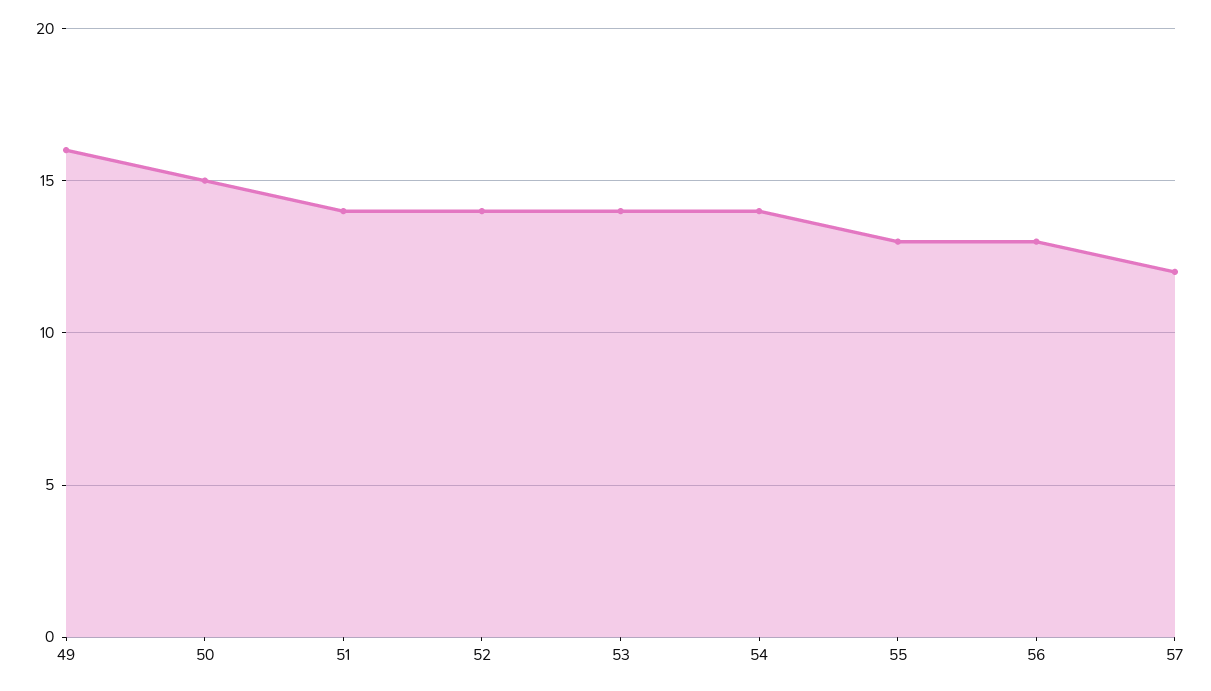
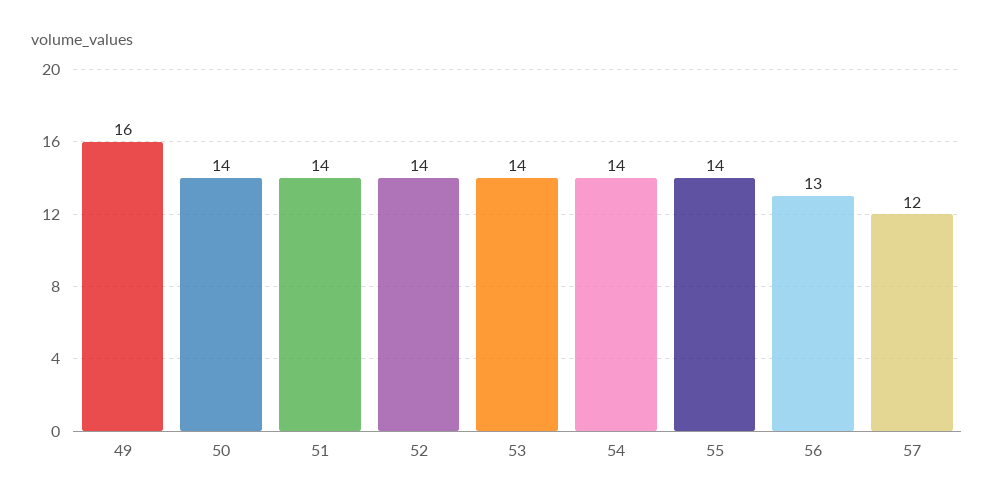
  {
    "49": 16,
-   "50": 15,
+   "50": 14,
    "51": 14,
    "52": 14,
    "53": 14,
    "54": 14,
-   "55": 13,
+   "55": 14,
    "56": 13,
    "57": 12
  }

